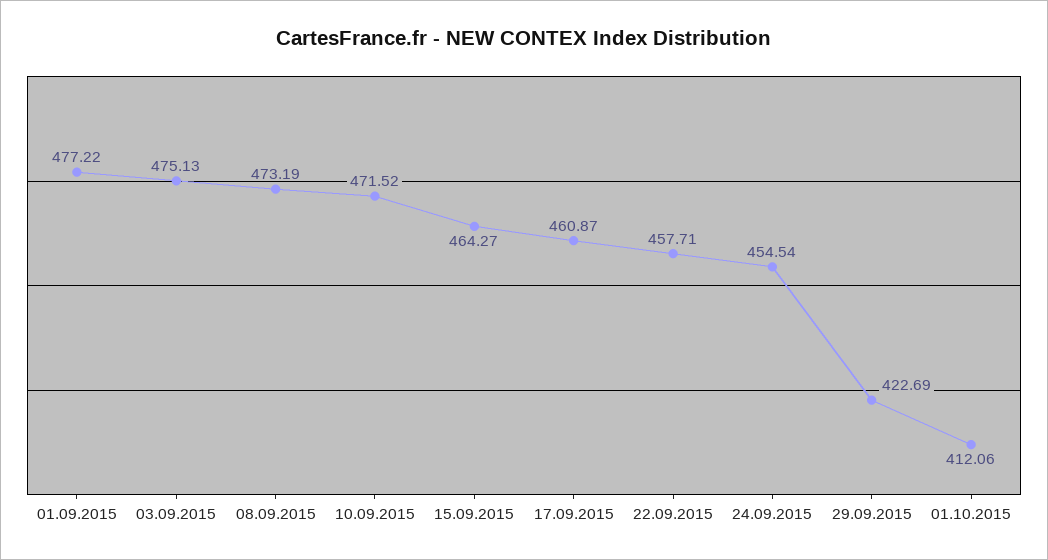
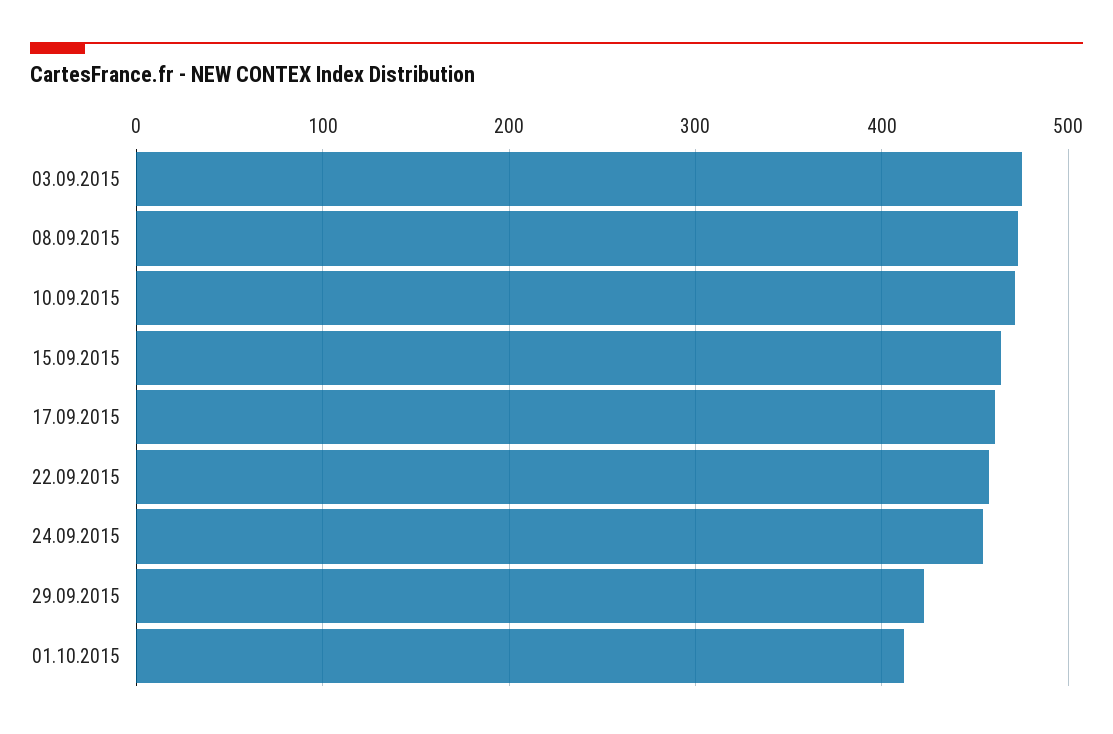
  {
-   "01.09.2015": 477.22,
    "03.09.2015": 475.13,
    "08.09.2015": 473.19,
    "10.09.2015": 471.52,
    "15.09.2015": 464.27,
    "17.09.2015": 460.87,
    "22.09.2015": 457.71,
    "24.09.2015": 454.54,
    "29.09.2015": 422.69,
    "01.10.2015": 412.06
  }

